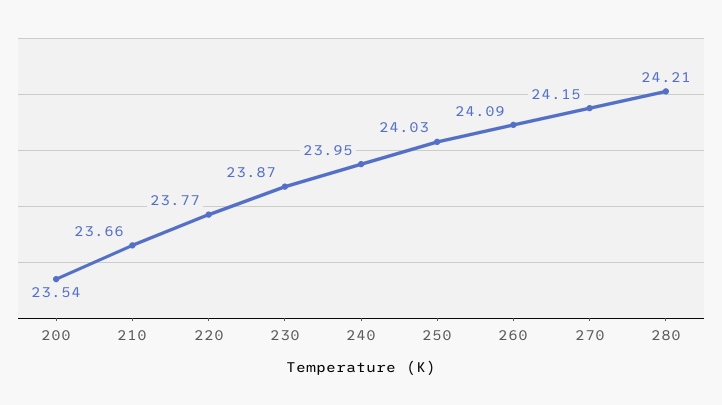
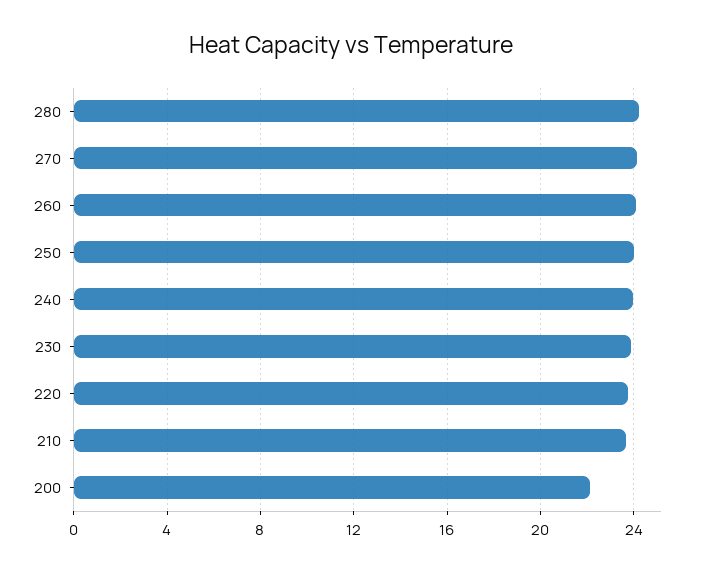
  {
-   "200": 23.54,
+   "200": 22,
    "210": 23.66,
    "220": 23.77,
    "230": 23.87,
    "240": 23.95,
    "250": 24.03,
    "260": 24.09,
    "270": 24.15,
    "280": 24.21
  }

